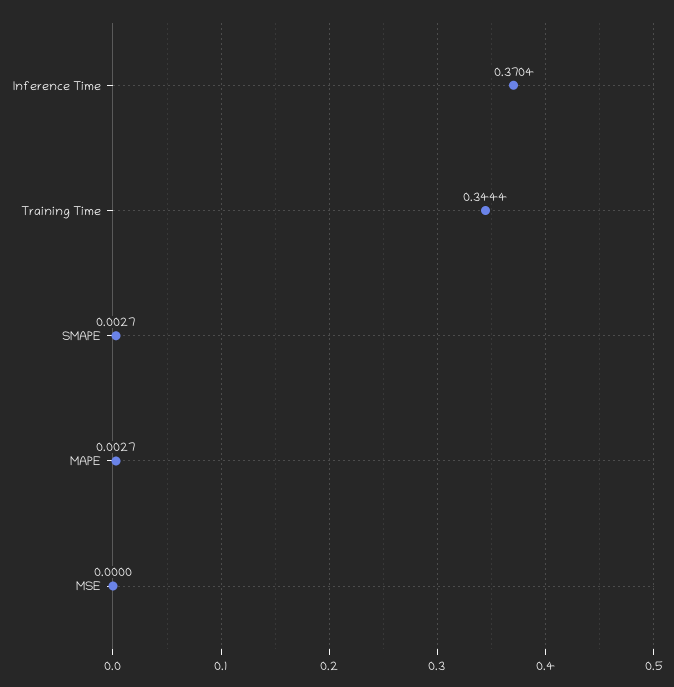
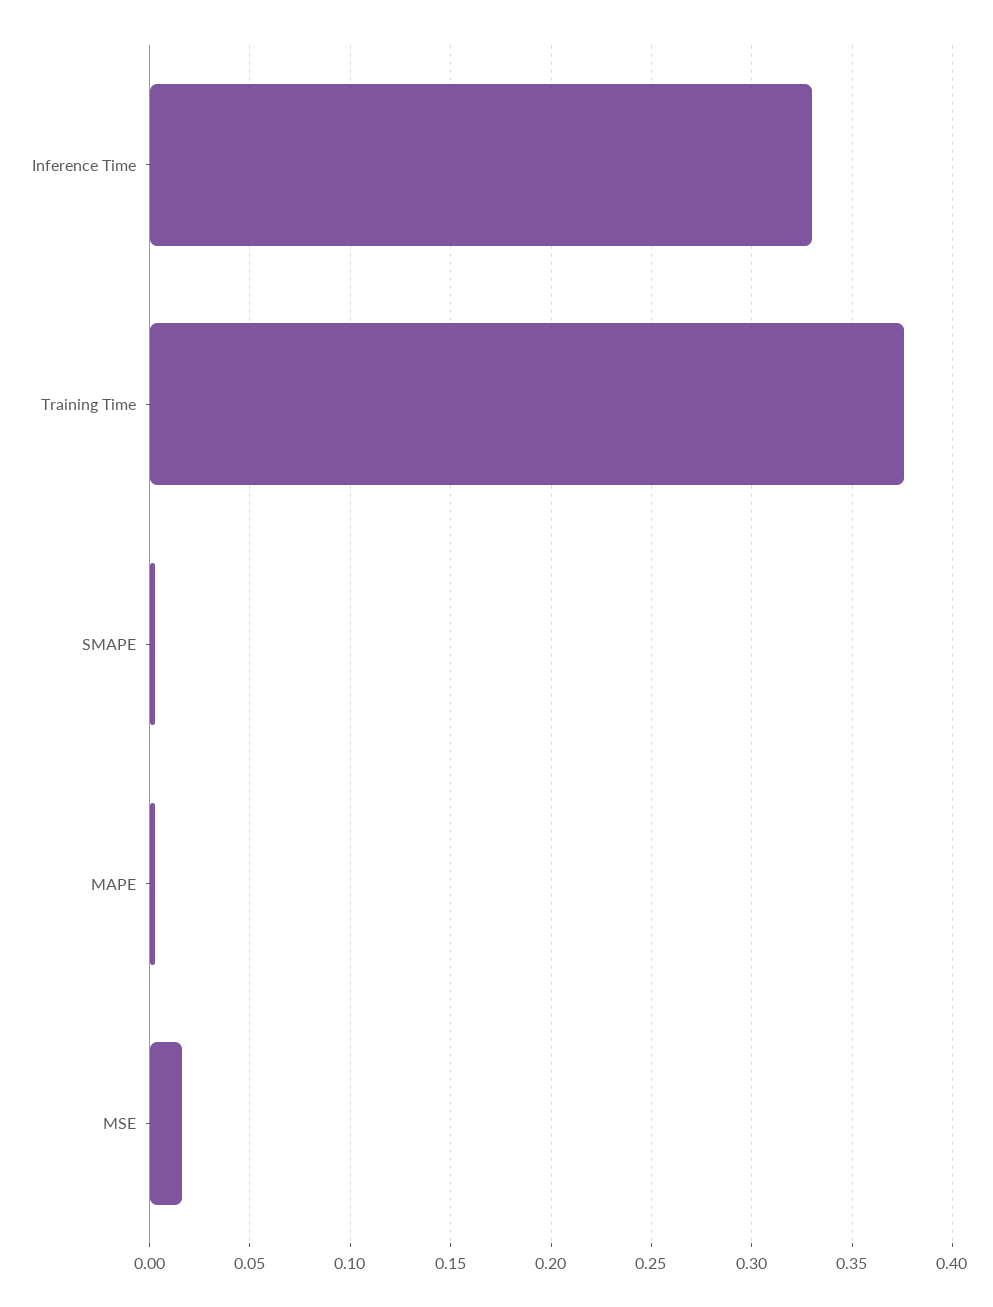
  {
-   "Inference Time": 0.3704,
+   "Inference Time": 0.33,
-   "Training Time": 0.3444,
+   "Training Time": 0.375,
    "SMAPE": 0.0027,
    "MAPE": 0.0027,
-   "MSE": 0
+   "MSE": 0.015
  }

